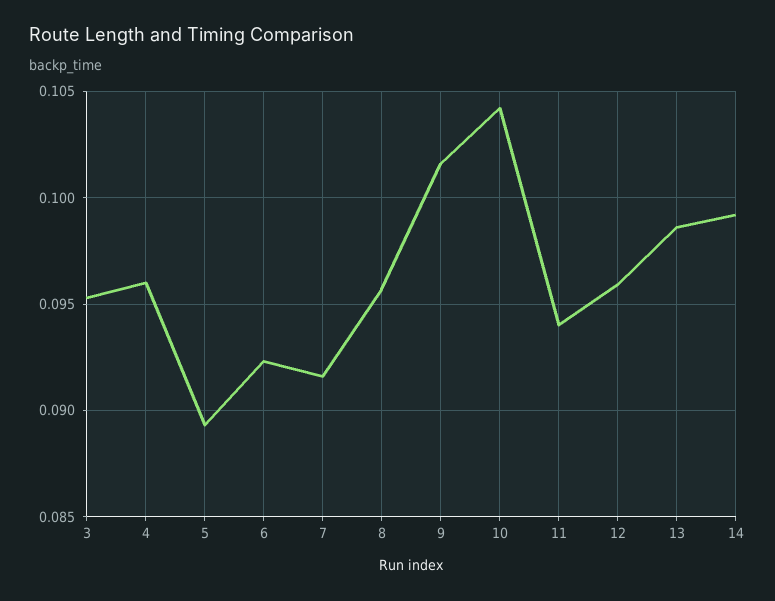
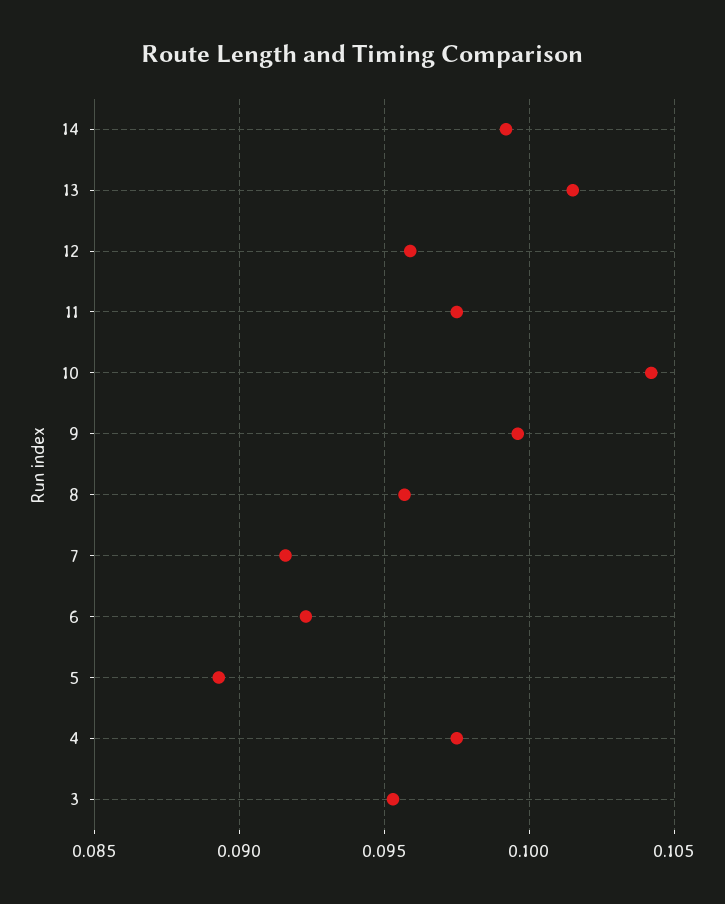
  {
    "3": 0.0955,
-   "4": 0.096,
+   "4": 0.0975,
    "5": 0.0895,
    "6": 0.0925,
    "7": 0.0915,
    "8": 0.0955,
-   "9": 0.1015,
+   "9": 0.0995,
    "10": 0.104,
-   "11": 0.094,
+   "11": 0.0975,
    "12": 0.096,
-   "13": 0.0985,
+   "13": 0.1015,
    "14": 0.099
  }

